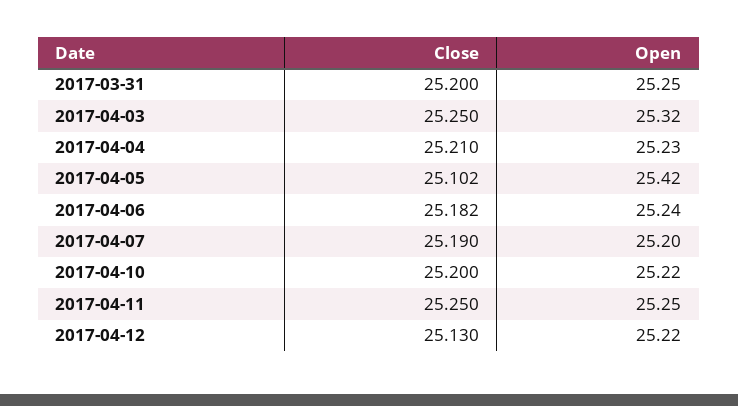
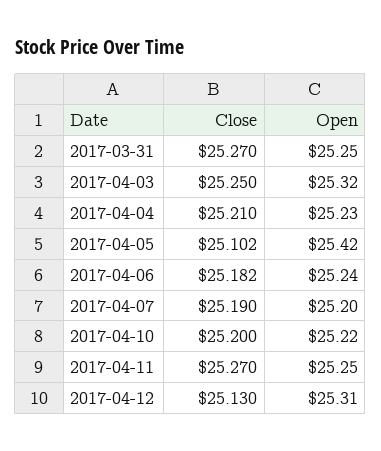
  {
    "Close": {
-     "2017-03-31": 25.2,
+     "2017-03-31": 25.27,
      "2017-04-03": 25.25,
      "2017-04-04": 25.21,
      "2017-04-05": 25.102,
      "2017-04-06": 25.182,
      "2017-04-07": 25.19,
      "2017-04-10": 25.2,
-     "2017-04-11": 25.25,
+     "2017-04-11": 25.27,
      "2017-04-12": 25.13
    },
    "Open": {
      "2017-03-31": 25.25,
      "2017-04-03": 25.32,
      "2017-04-04": 25.23,
      "2017-04-05": 25.42,
      "2017-04-06": 25.24,
      "2017-04-07": 25.2,
      "2017-04-10": 25.22,
      "2017-04-11": 25.25,
-     "2017-04-12": 25.22
+     "2017-04-12": 25.31
    }
  }

